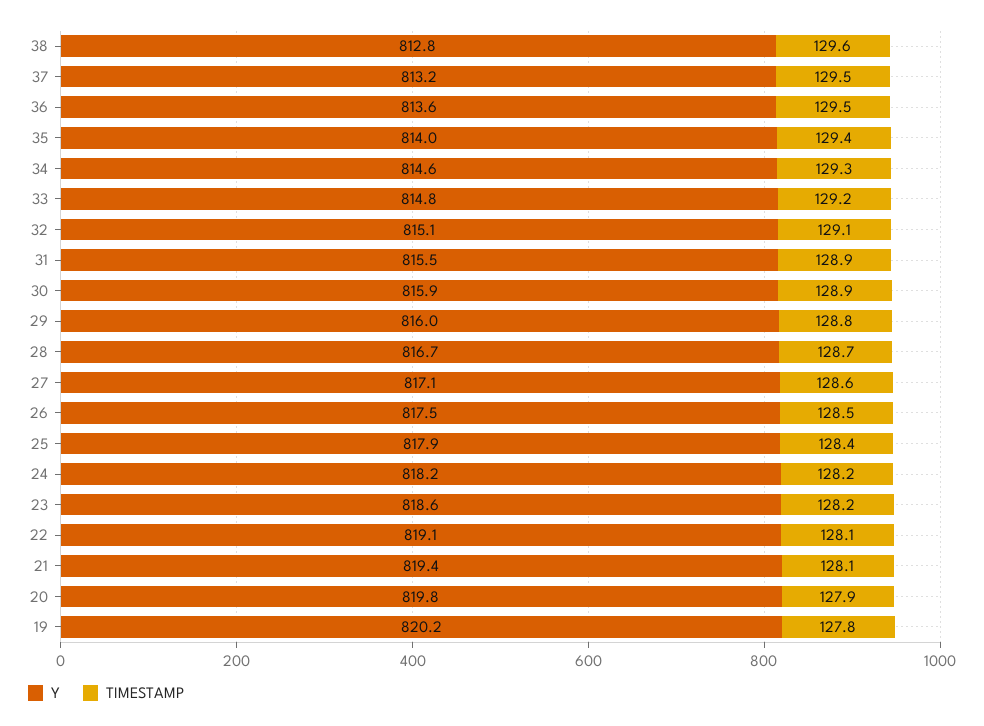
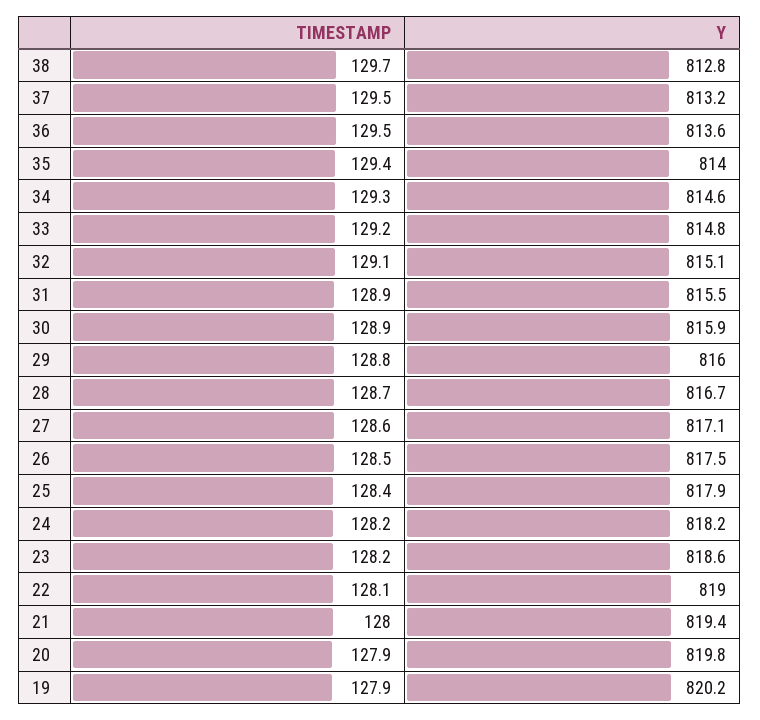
  {
    "Y": {
      "38": 812.8,
      "37": 813.2,
      "36": 813.6,
      "35": 814,
      "34": 814.6,
      "33": 814.8,
      "32": 815.1,
      "31": 815.5,
      "30": 815.9,
      "29": 816,
      "28": 816.7,
      "27": 817.1,
      "26": 817.5,
      "25": 817.9,
      "24": 818.2,
      "23": 818.6,
-     "22": 819.1,
+     "22": 819,
      "21": 819.4,
      "20": 819.8,
      "19": 820.2
    },
    "TIMESTAMP": {
-     "38": 129.6,
+     "38": 129.7,
      "37": 129.5,
      "36": 129.5,
      "35": 129.4,
      "34": 129.3,
      "33": 129.2,
      "32": 129.1,
      "31": 128.9,
      "30": 128.9,
      "29": 128.8,
      "28": 128.7,
      "27": 128.6,
      "26": 128.5,
      "25": 128.4,
      "24": 128.2,
      "23": 128.2,
      "22": 128.1,
-     "21": 128.1,
+     "21": 128,
      "20": 127.9,
-     "19": 127.8
+     "19": 127.9
    }
  }

